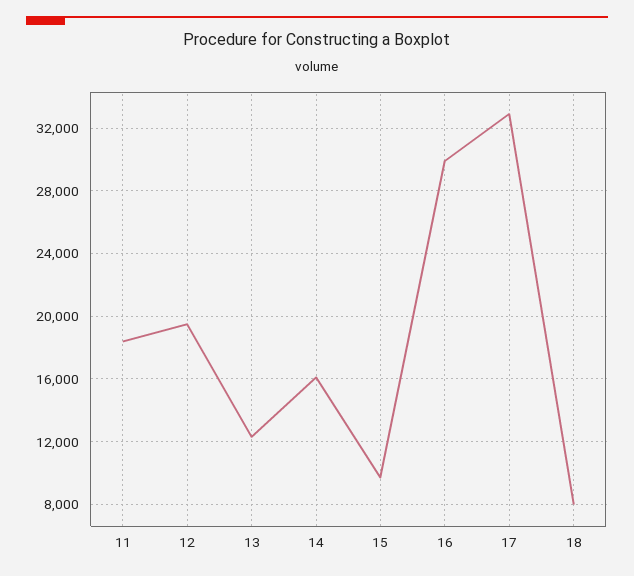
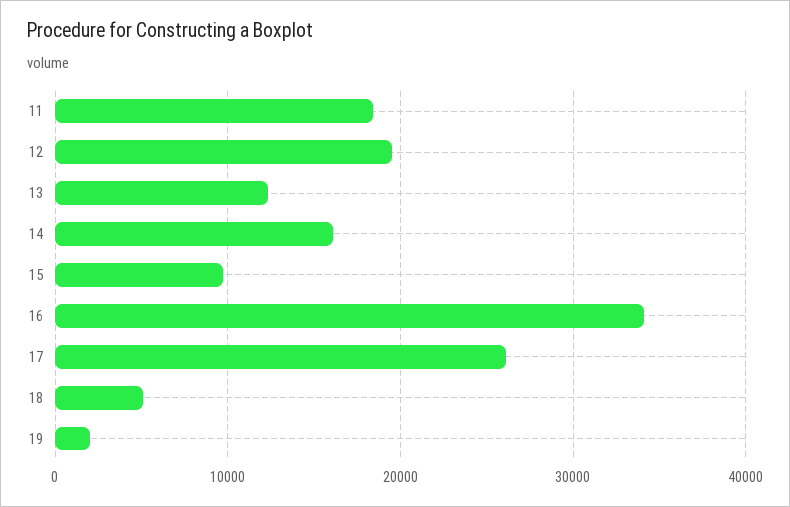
  {
    "11": 18500,
    "12": 19500,
    "13": 12500,
    "14": 16000,
    "15": 9500,
-   "16": 30000,
+   "16": 34000,
-   "17": 33000,
+   "17": 26000,
-   "18": 8000
+   "18": 5000,
+   "19": 2000
  }

